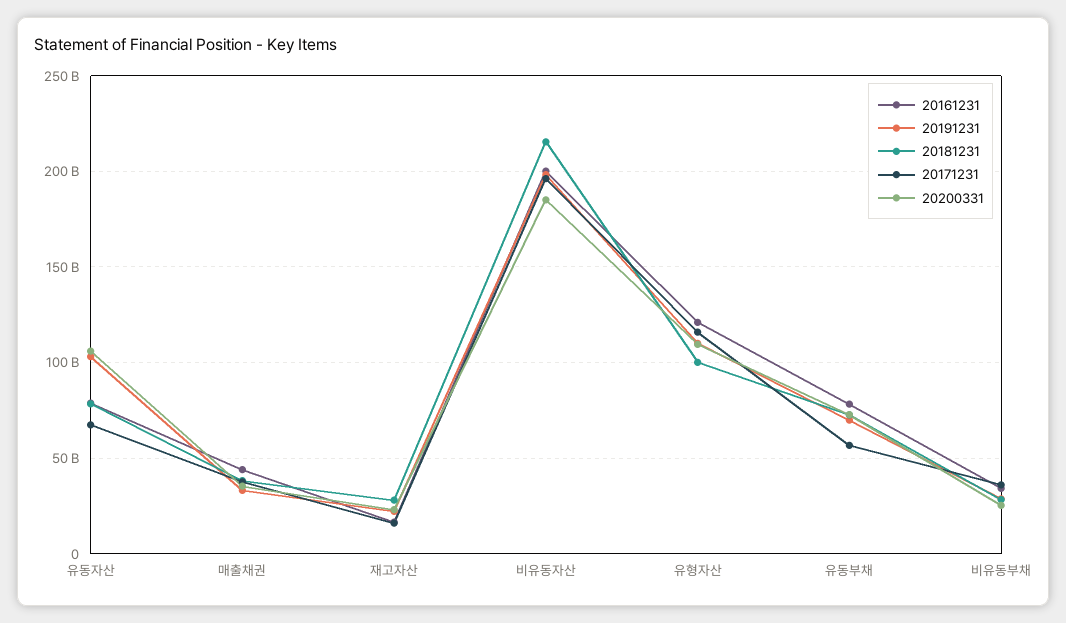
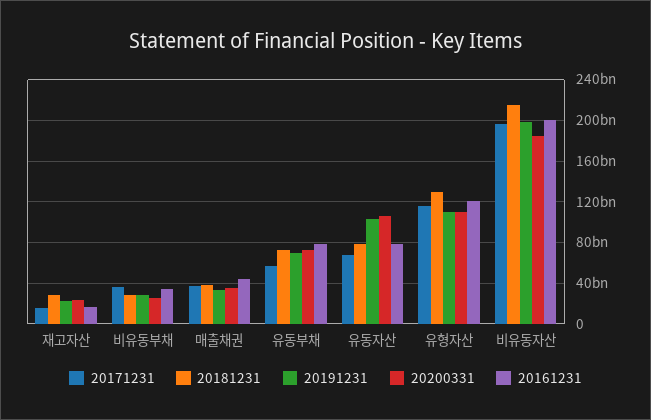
  {
    "20161231": {
      "유동자산": 80000000000,
      "매출채권": 45000000000,
      "재고자산": 15000000000,
      "비유동자산": 200000000000,
      "유형자산": 120000000000,
      "유동부채": 80000000000,
      "비유동부채": 35000000000
    },
    "20191231": {
      "유동자산": 105000000000,
      "매출채권": 35000000000,
      "재고자산": 20000000000,
      "비유동자산": 200000000000,
      "유형자산": 110000000000,
      "유동부채": 70000000000,
      "비유동부채": 30000000000
    },
    "20181231": {
      "유동자산": 80000000000,
      "매출채권": 40000000000,
      "재고자산": 30000000000,
      "비유동자산": 215000000000,
-     "유형자산": 100000000000,
+     "유형자산": 130000000000,
      "유동부채": 75000000000,
      "비유동부채": 30000000000
    },
    "20171231": {
      "유동자산": 65000000000,
      "매출채권": 40000000000,
      "재고자산": 15000000000,
      "비유동자산": 195000000000,
      "유형자산": 115000000000,
      "유동부채": 55000000000,
      "비유동부채": 35000000000
    },
    "20200331": {
      "유동자산": 105000000000,
      "매출채권": 35000000000,
      "재고자산": 25000000000,
      "비유동자산": 185000000000,
      "유형자산": 110000000000,
      "유동부채": 75000000000,
      "비유동부채": 25000000000
    }
  }

